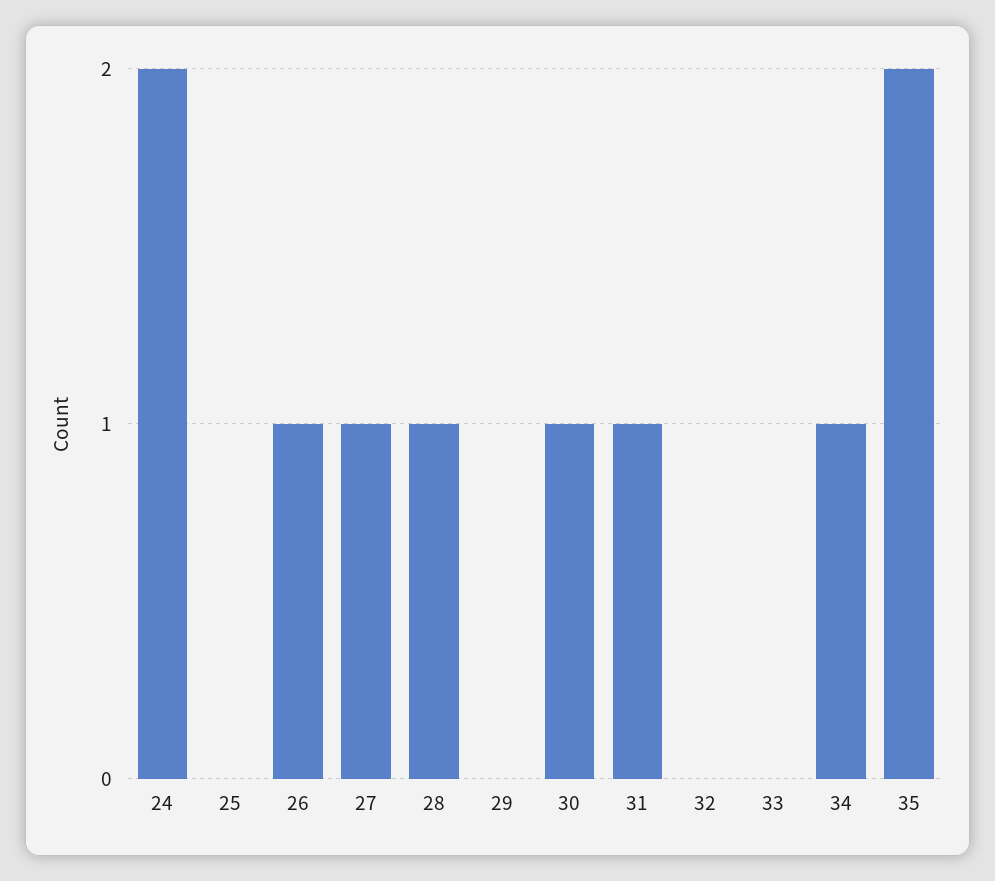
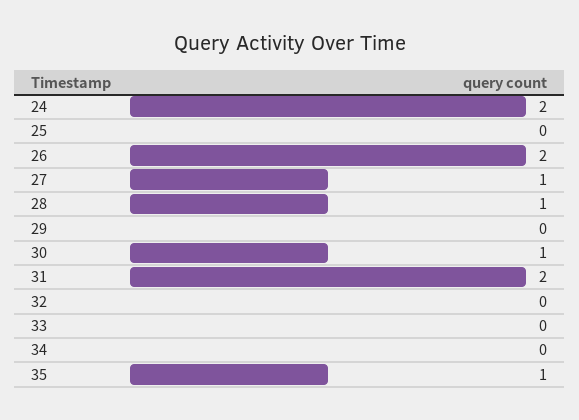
  {
    "24": 2,
    "25": 0,
-   "26": 1,
+   "26": 2,
    "27": 1,
    "28": 1,
    "29": 0,
    "30": 1,
-   "31": 1,
+   "31": 2,
    "32": 0,
    "33": 0,
-   "34": 1,
+   "34": 0,
-   "35": 2
+   "35": 1
  }

